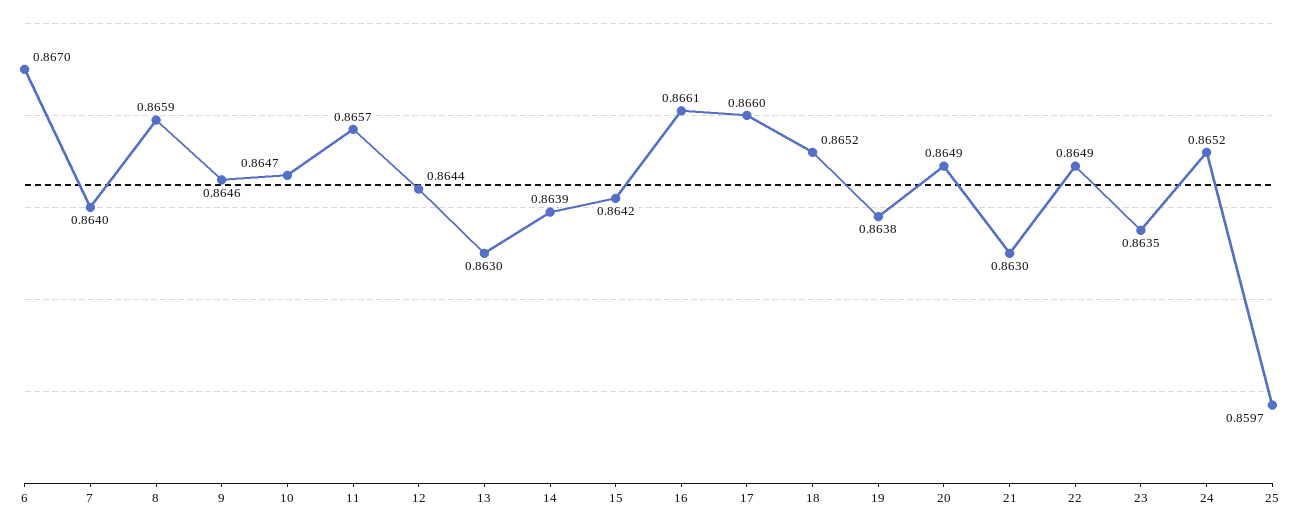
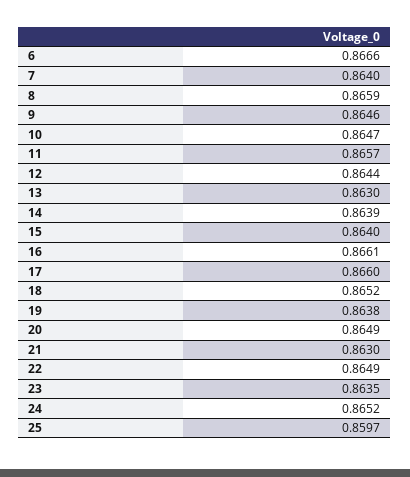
  {
-   "6": 0.867,
+   "6": 0.8666,
    "7": 0.864,
    "8": 0.8659,
    "9": 0.8646,
    "10": 0.8647,
    "11": 0.8657,
    "12": 0.8644,
    "13": 0.863,
    "14": 0.8639,
-   "15": 0.8642,
+   "15": 0.864,
    "16": 0.8661,
    "17": 0.866,
    "18": 0.8652,
    "19": 0.8638,
    "20": 0.8649,
    "21": 0.863,
    "22": 0.8649,
    "23": 0.8635,
    "24": 0.8652,
    "25": 0.8597
  }

